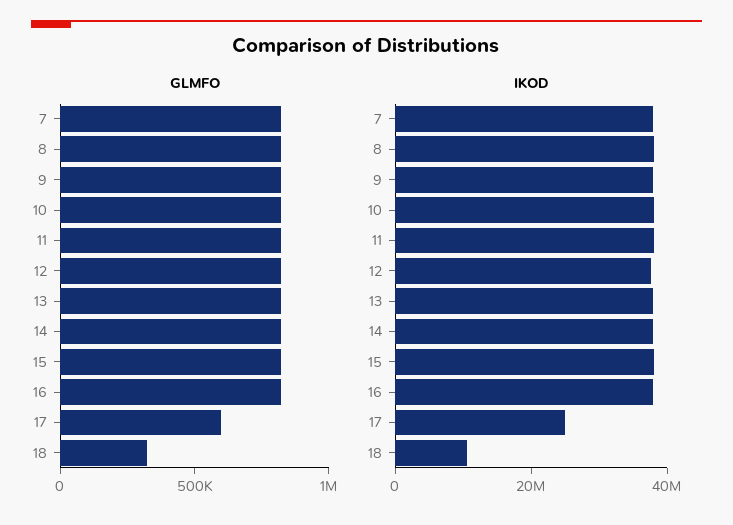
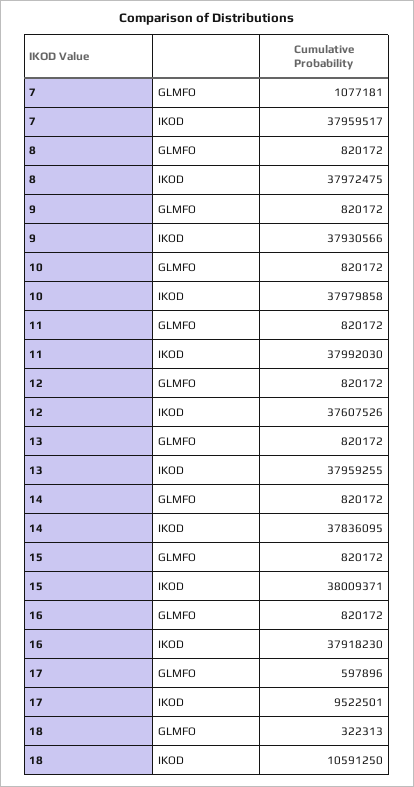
  {
    "GLMFO": {
-     "7": 800000,
+     "7": 1077181,
      "8": 820172,
      "9": 820172,
      "10": 820172,
      "11": 820172,
      "12": 820172,
      "13": 820172,
      "14": 820172,
      "15": 820172,
      "16": 820172,
      "17": 597896,
      "18": 322313
    },
    "IKOD": {
      "7": 37959517,
      "8": 37972475,
      "9": 37930566,
      "10": 37979858,
      "11": 37992030,
      "12": 37607526,
      "13": 37959255,
      "14": 37836095,
      "15": 38009371,
      "16": 37918230,
-     "17": 25000000,
+     "17": 9522501,
      "18": 10591250
    }
  }

